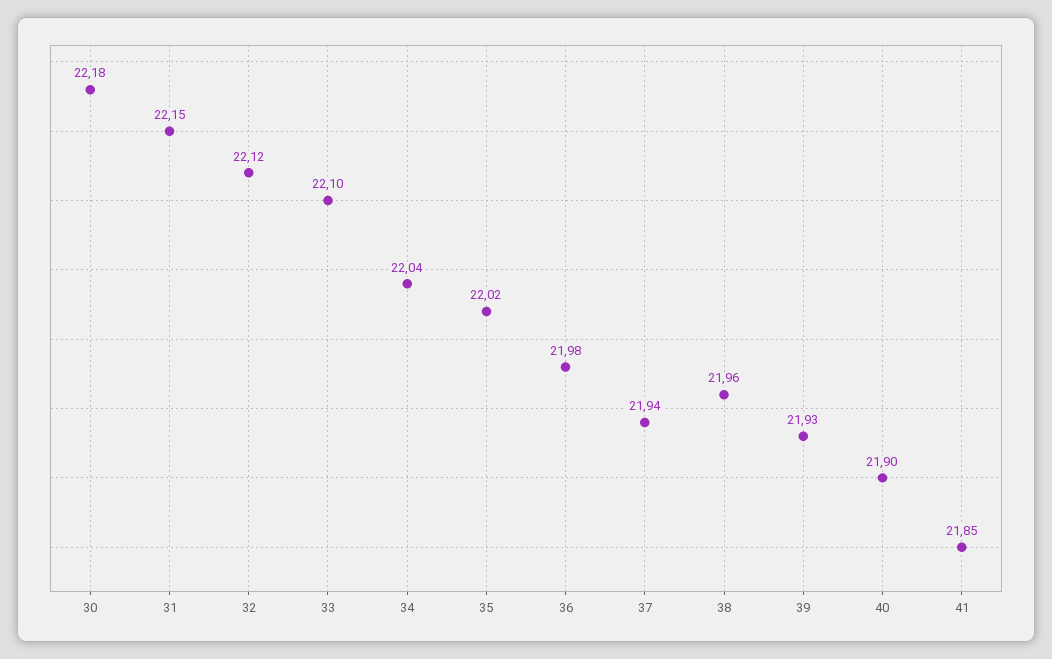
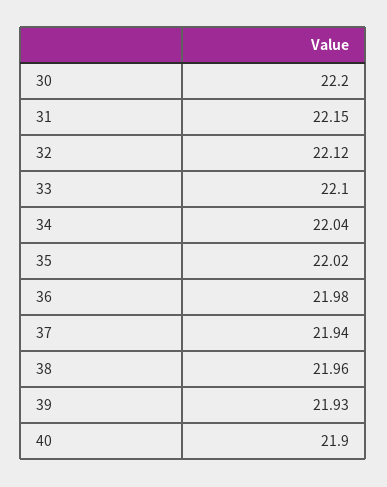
  {
-   "30": 22.18,
+   "30": 22.2,
    "31": 22.15,
    "32": 22.12,
    "33": 22.1,
    "34": 22.04,
    "35": 22.02,
    "36": 21.98,
    "37": 21.94,
    "38": 21.96,
    "39": 21.93,
-   "40": 21.9,
+   "40": 21.9
-   "41": 21.85
  }

